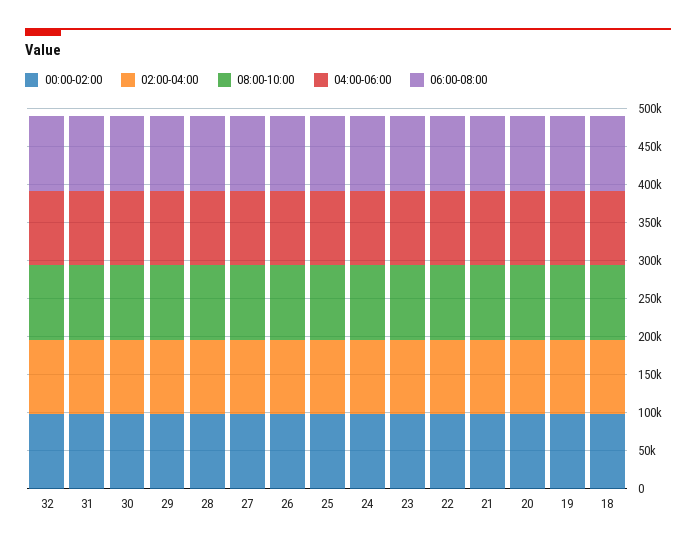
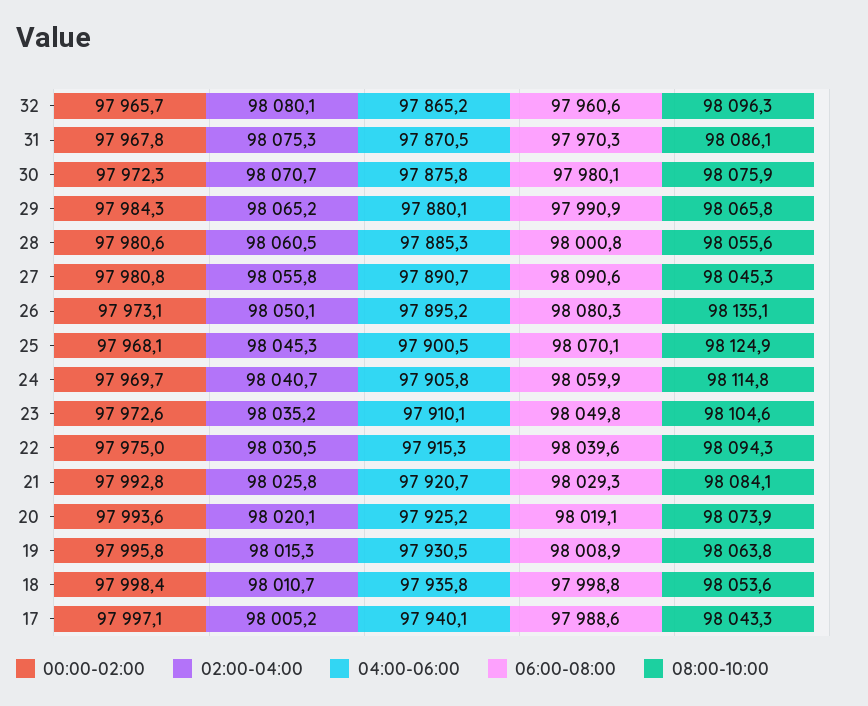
  {
    "00:00-02:00": {
      "32": 97965.7,
      "31": 97967.8,
      "30": 97972.3,
      "29": 97984.3,
      "28": 97980.6,
      "27": 97980.8,
      "26": 97973.1,
      "25": 97968.1,
      "24": 97969.7,
      "23": 97972.6,
      "22": 97975,
      "21": 97992.8,
      "20": 97993.6,
      "19": 97995.8,
-     "18": 97998.4
+     "18": 97998.4,
+     "17": 97997.1
    },
    "02:00-04:00": {
      "32": 98080.1,
      "31": 98075.3,
      "30": 98070.7,
      "29": 98065.2,
      "28": 98060.5,
      "27": 98055.8,
      "26": 98050.1,
      "25": 98045.3,
      "24": 98040.7,
      "23": 98035.2,
      "22": 98030.5,
      "21": 98025.8,
      "20": 98020.1,
      "19": 98015.3,
-     "18": 98010.7
+     "18": 98010.7,
+     "17": 98005.2
    },
    "08:00-10:00": {
      "32": 98096.3,
      "31": 98086.1,
      "30": 98075.9,
      "29": 98065.8,
      "28": 98055.6,
      "27": 98045.3,
      "26": 98135.1,
      "25": 98124.9,
      "24": 98114.8,
      "23": 98104.6,
      "22": 98094.3,
      "21": 98084.1,
      "20": 98073.9,
      "19": 98063.8,
-     "18": 98053.6
+     "18": 98053.6,
+     "17": 98043.3
    },
    "04:00-06:00": {
      "32": 97865.2,
      "31": 97870.5,
      "30": 97875.8,
      "29": 97880.1,
      "28": 97885.3,
      "27": 97890.7,
      "26": 97895.2,
      "25": 97900.5,
      "24": 97905.8,
      "23": 97910.1,
      "22": 97915.3,
      "21": 97920.7,
      "20": 97925.2,
      "19": 97930.5,
-     "18": 97935.8
+     "18": 97935.8,
+     "17": 97940.1
    },
    "06:00-08:00": {
      "32": 97960.6,
      "31": 97970.3,
      "30": 97980.1,
      "29": 97990.9,
      "28": 98000.8,
      "27": 98090.6,
      "26": 98080.3,
      "25": 98070.1,
      "24": 98059.9,
      "23": 98049.8,
      "22": 98039.6,
      "21": 98029.3,
      "20": 98019.1,
      "19": 98008.9,
-     "18": 97998.8
+     "18": 97998.8,
+     "17": 97988.6
    }
  }

